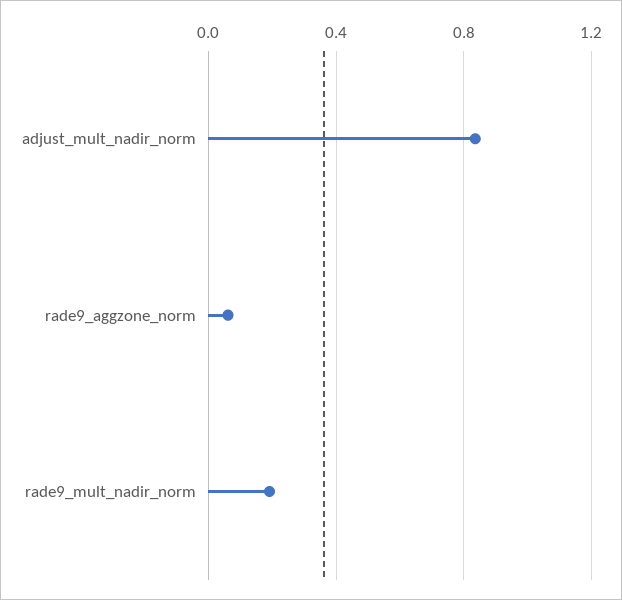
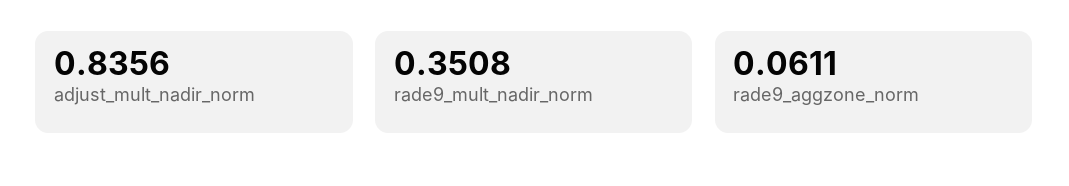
  {
    "adjust_mult_nadir_norm": 0.8356,
    "rade9_aggzone_norm": 0.0611,
-   "rade9_mult_nadir_norm": 0.2
+   "rade9_mult_nadir_norm": 0.3508
  }

